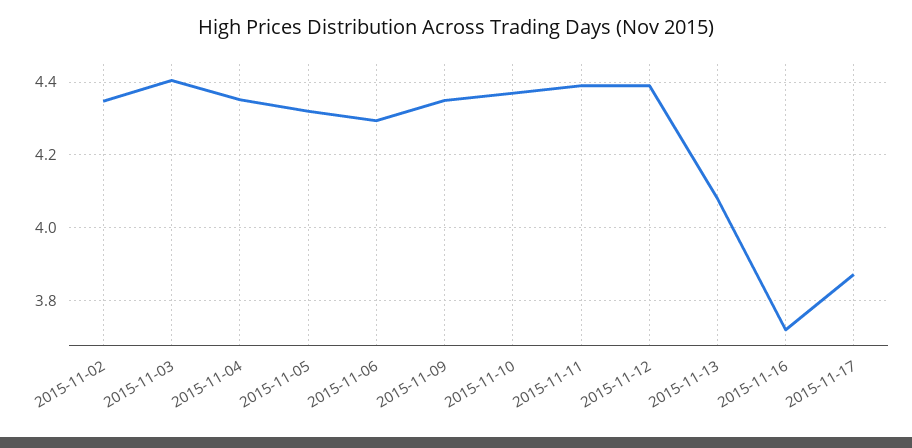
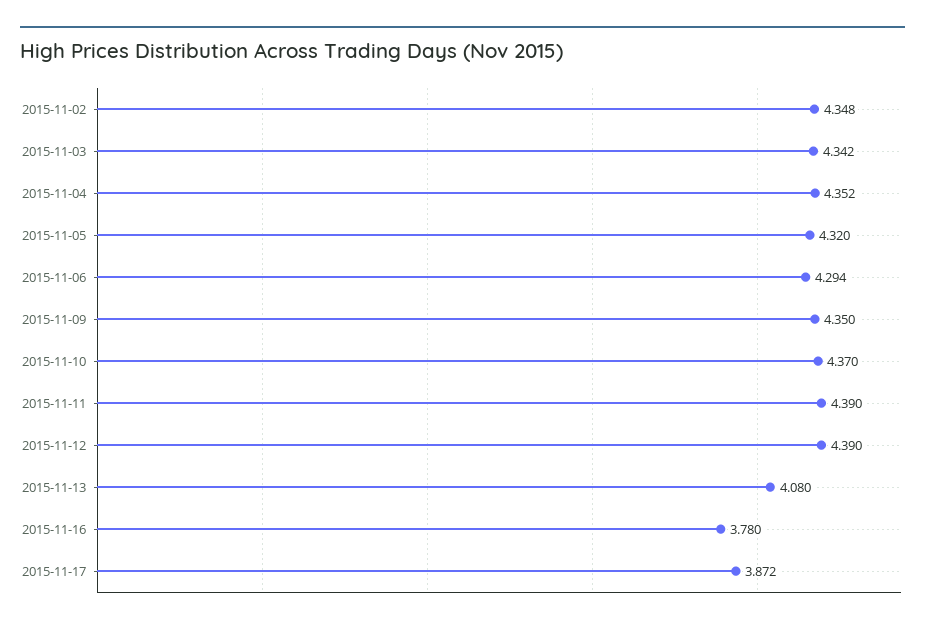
  {
    "2015-11-02": 4.348,
-   "2015-11-03": 4.4,
+   "2015-11-03": 4.342,
    "2015-11-04": 4.352,
    "2015-11-05": 4.32,
    "2015-11-06": 4.294,
    "2015-11-09": 4.35,
    "2015-11-10": 4.37,
    "2015-11-11": 4.39,
    "2015-11-12": 4.39,
    "2015-11-13": 4.08,
-   "2015-11-16": 3.72,
+   "2015-11-16": 3.78,
    "2015-11-17": 3.872
  }

